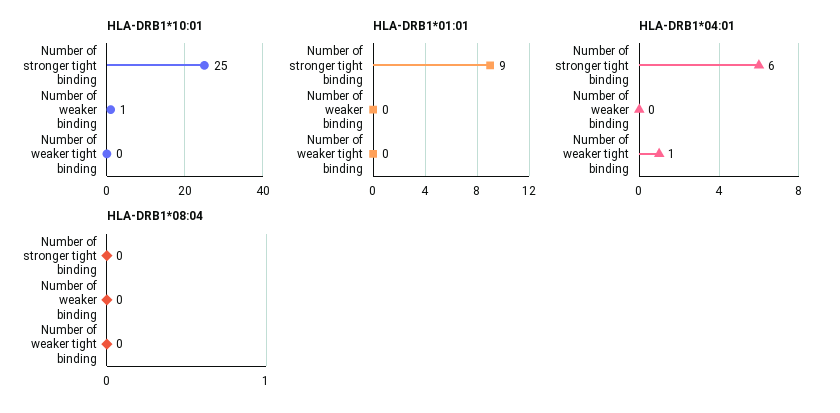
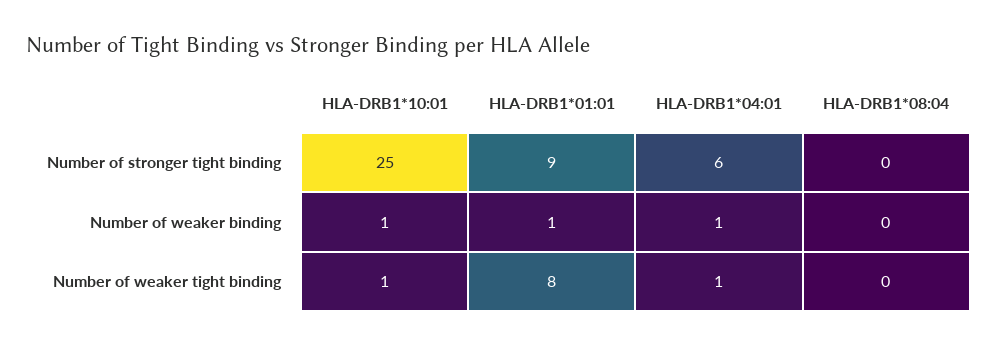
  {
    "HLA-DRB1*10:01": {
      "Number of stronger tight binding": 25,
      "Number of weaker binding": 1,
-     "Number of weaker tight binding": 0
+     "Number of weaker tight binding": 1
    },
    "HLA-DRB1*01:01": {
      "Number of stronger tight binding": 9,
-     "Number of weaker binding": 0,
+     "Number of weaker binding": 1,
-     "Number of weaker tight binding": 0
+     "Number of weaker tight binding": 8
    },
    "HLA-DRB1*04:01": {
      "Number of stronger tight binding": 6,
-     "Number of weaker binding": 0,
+     "Number of weaker binding": 1,
      "Number of weaker tight binding": 1
    },
    "HLA-DRB1*08:04": {
      "Number of stronger tight binding": 0,
      "Number of weaker binding": 0,
      "Number of weaker tight binding": 0
    }
  }

